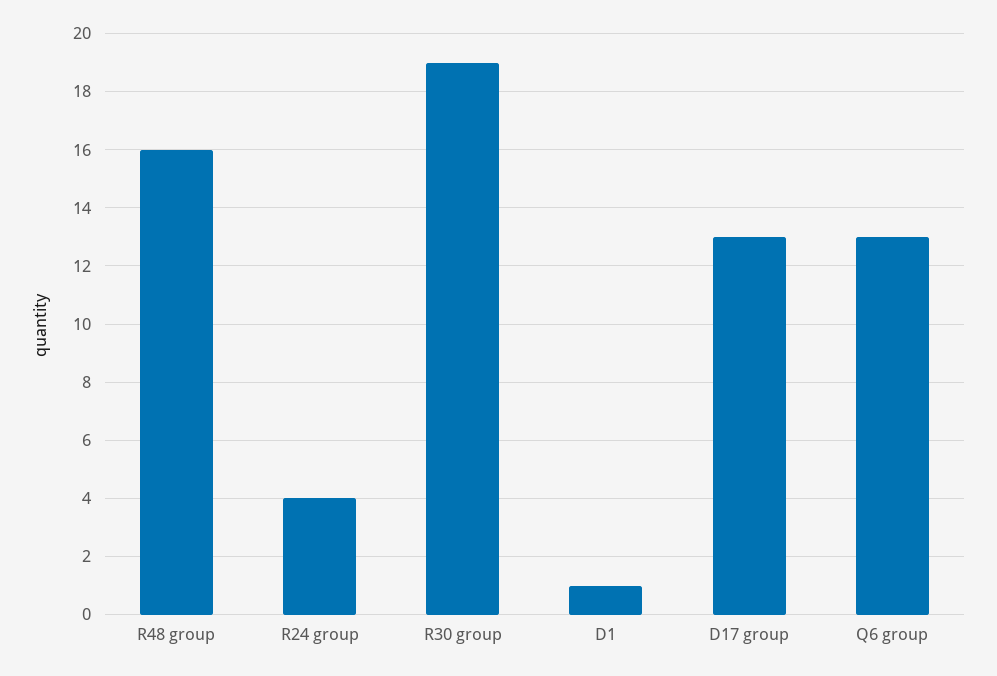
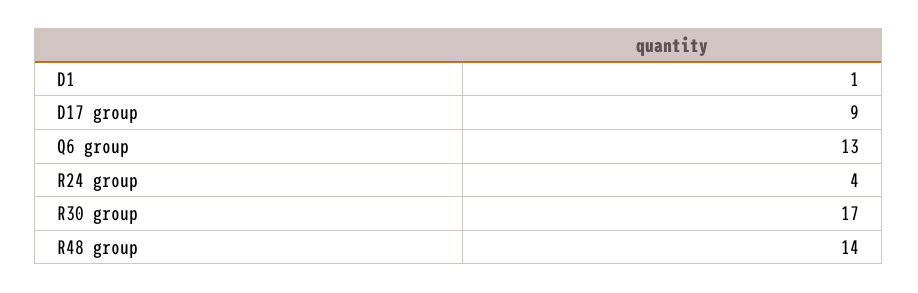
  {
-   "R48 group": 16,
+   "R48 group": 14,
    "R24 group": 4,
-   "R30 group": 19,
+   "R30 group": 17,
    "D1": 1,
-   "D17 group": 13,
+   "D17 group": 9,
    "Q6 group": 13
  }

